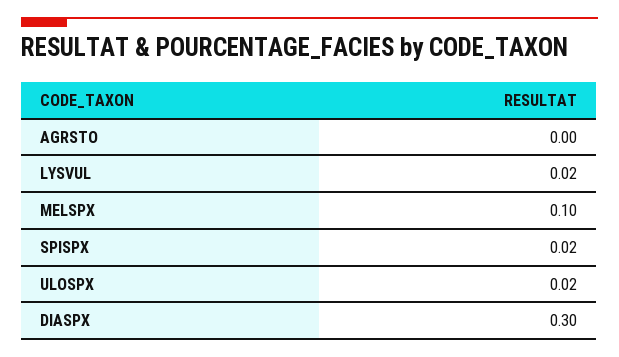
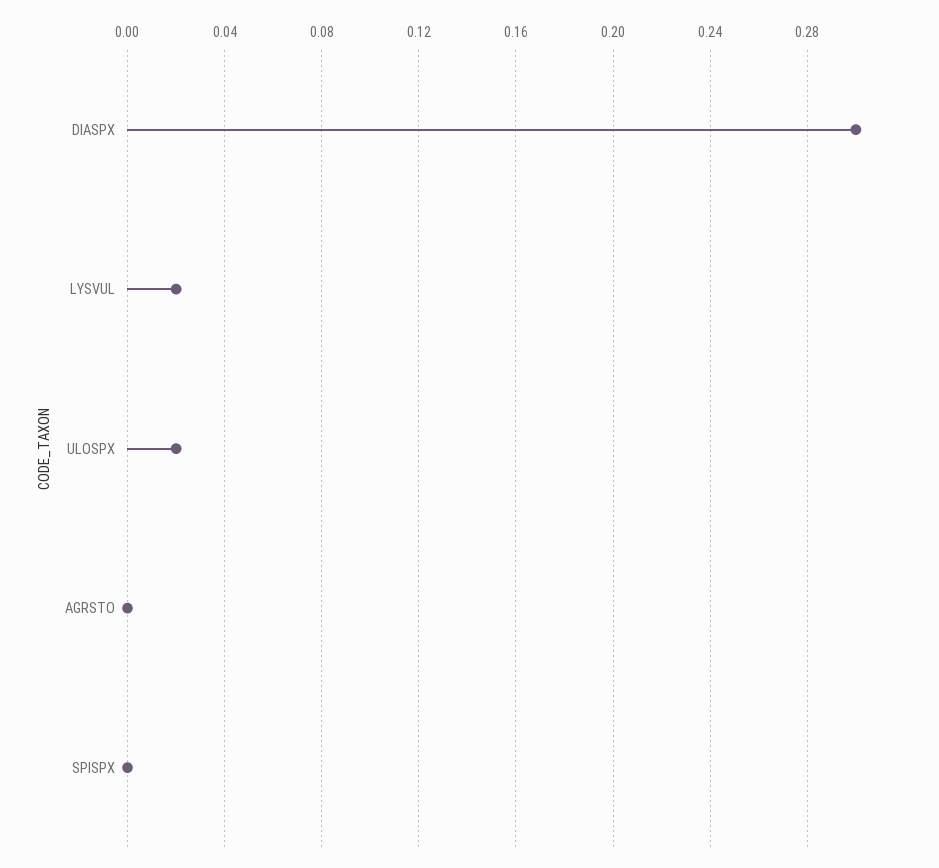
  {
    "AGRSTO": 0,
    "LYSVUL": 0.02,
-   "MELSPX": 0.1,
-   "SPISPX": 0.02,
+   "SPISPX": 0,
    "ULOSPX": 0.02,
    "DIASPX": 0.3
  }

